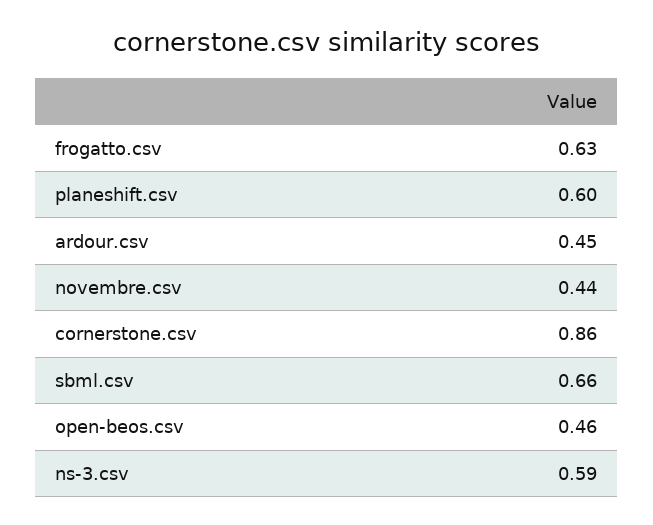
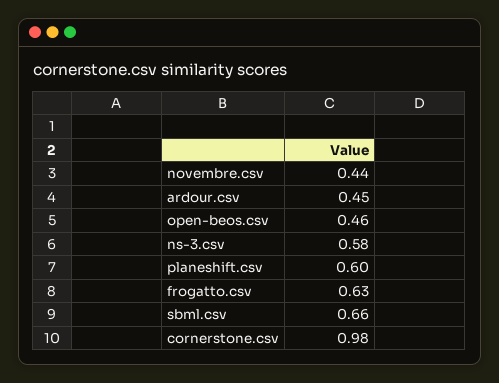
  {
    "frogatto.csv": 0.63,
    "planeshift.csv": 0.6,
    "ardour.csv": 0.45,
    "novembre.csv": 0.44,
-   "cornerstone.csv": 0.86,
+   "cornerstone.csv": 0.98,
    "sbml.csv": 0.66,
    "open-beos.csv": 0.46,
-   "ns-3.csv": 0.59
+   "ns-3.csv": 0.58
  }

